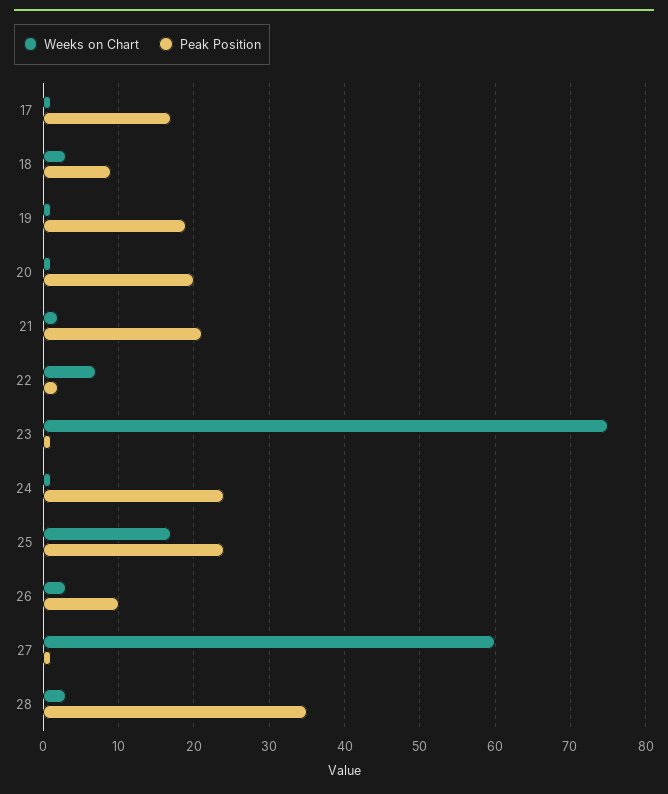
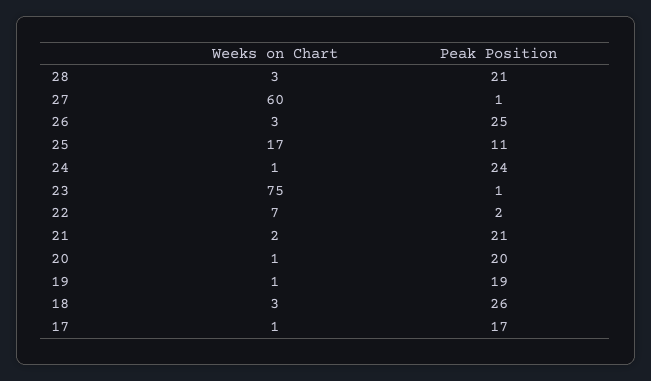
  {
    "Weeks on Chart": {
      "17": 1,
      "18": 3,
      "19": 1,
      "20": 1,
      "21": 2,
      "22": 7,
      "23": 75,
      "24": 1,
      "25": 17,
      "26": 3,
      "27": 60,
      "28": 3
    },
    "Peak Position": {
      "17": 17,
-     "18": 9,
+     "18": 26,
      "19": 19,
      "20": 20,
      "21": 21,
      "22": 2,
      "23": 1,
      "24": 24,
-     "25": 24,
+     "25": 11,
-     "26": 10,
+     "26": 25,
      "27": 1,
-     "28": 35
+     "28": 21
    }
  }

